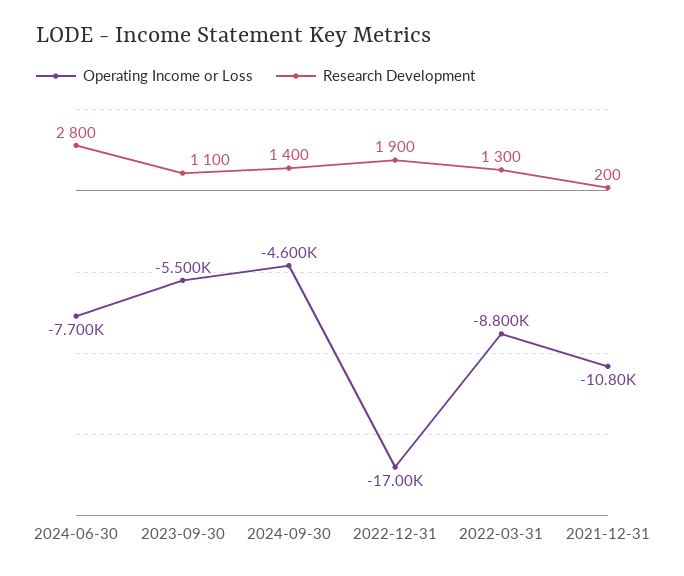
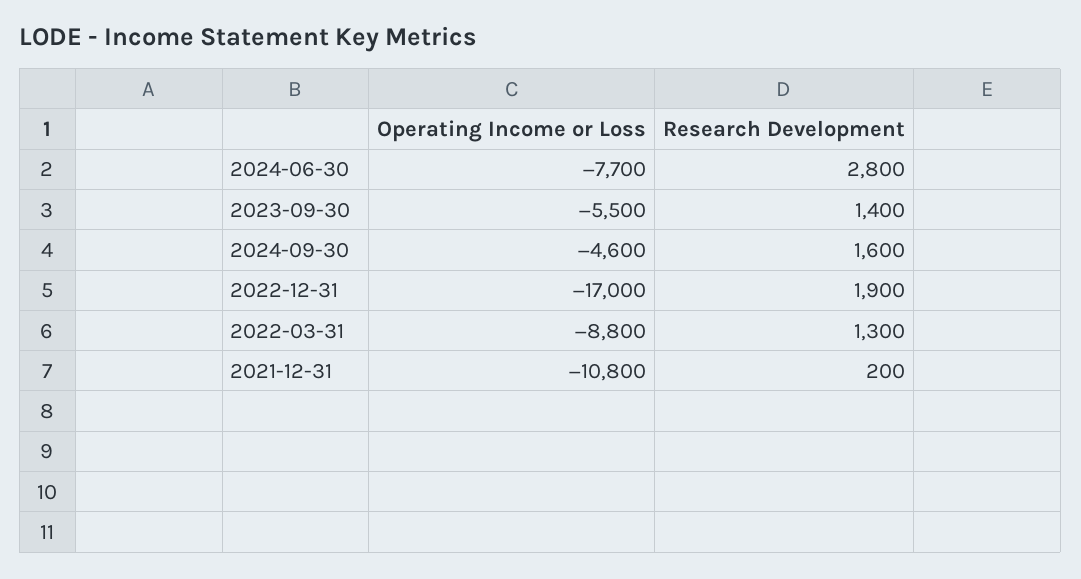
  {
    "Operating Income or Loss": {
      "2024-06-30": -7700,
      "2023-09-30": -5500,
      "2024-09-30": -4600,
      "2022-12-31": -17000,
      "2022-03-31": -8800,
      "2021-12-31": -10800
    },
    "Research Development": {
      "2024-06-30": 2800,
-     "2023-09-30": 1100,
+     "2023-09-30": 1400,
-     "2024-09-30": 1400,
+     "2024-09-30": 1600,
      "2022-12-31": 1900,
      "2022-03-31": 1300,
      "2021-12-31": 200
    }
  }

